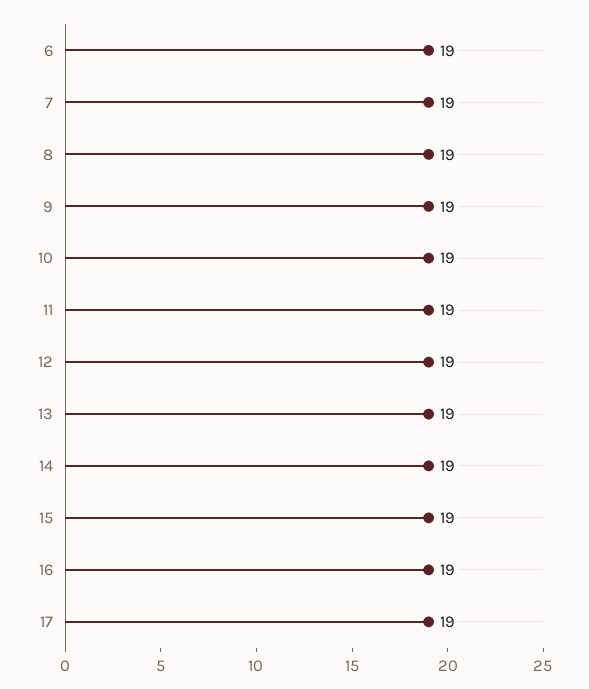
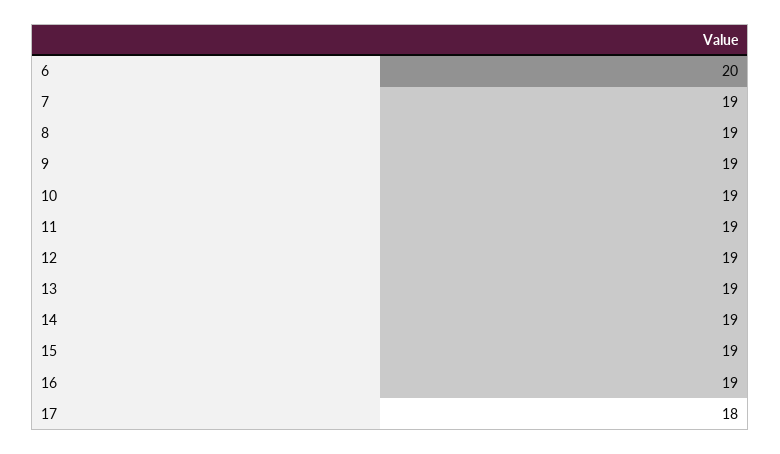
  {
-   "6": 19,
+   "6": 20,
    "7": 19,
    "8": 19,
    "9": 19,
    "10": 19,
    "11": 19,
    "12": 19,
    "13": 19,
    "14": 19,
    "15": 19,
    "16": 19,
-   "17": 19
+   "17": 18
  }

